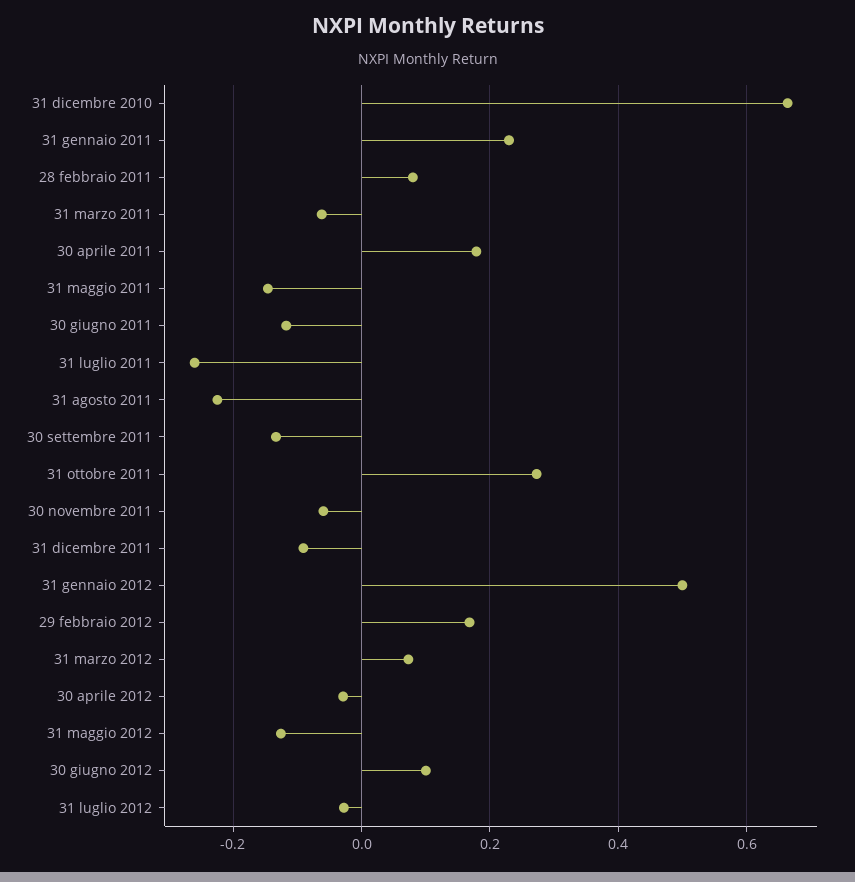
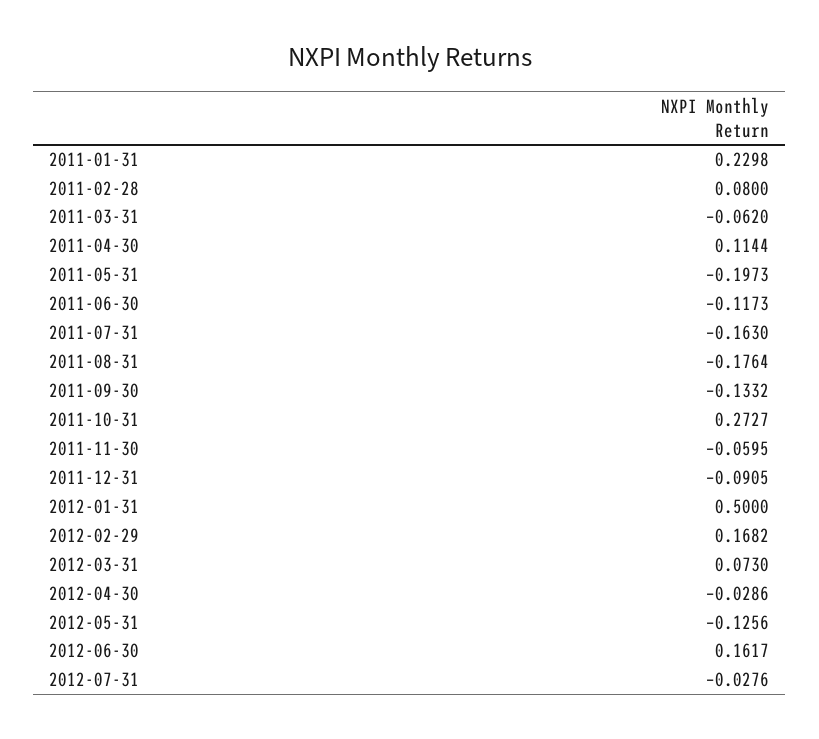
  {
-   "31 dicembre 2010": 0.66,
    "31 gennaio 2011": 0.2298,
    "28 febbraio 2011": 0.08,
    "31 marzo 2011": -0.062,
-   "30 aprile 2011": 0.18,
+   "30 aprile 2011": 0.1144,
-   "31 maggio 2011": -0.14,
+   "31 maggio 2011": -0.1973,
    "30 giugno 2011": -0.1173,
-   "31 luglio 2011": -0.26,
+   "31 luglio 2011": -0.163,
-   "31 agosto 2011": -0.22,
+   "31 agosto 2011": -0.1764,
    "30 settembre 2011": -0.1332,
    "31 ottobre 2011": 0.2727,
    "30 novembre 2011": -0.0595,
    "31 dicembre 2011": -0.0905,
    "31 gennaio 2012": 0.5,
    "29 febbraio 2012": 0.1682,
    "31 marzo 2012": 0.073,
    "30 aprile 2012": -0.0286,
    "31 maggio 2012": -0.1256,
-   "30 giugno 2012": 0.1,
+   "30 giugno 2012": 0.1617,
    "31 luglio 2012": -0.0276
  }

